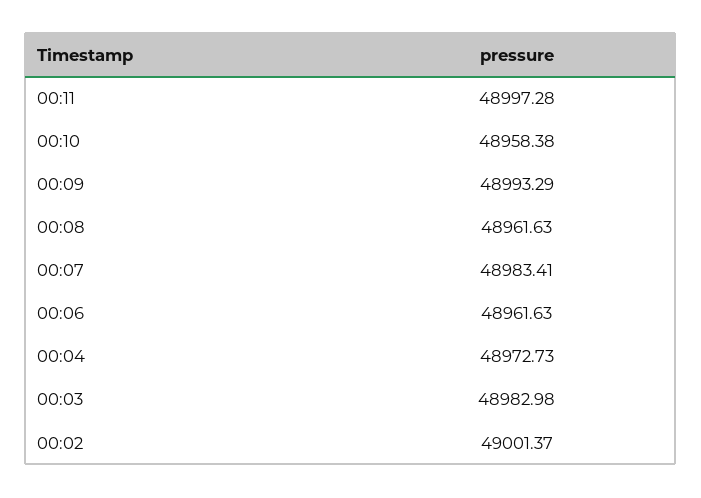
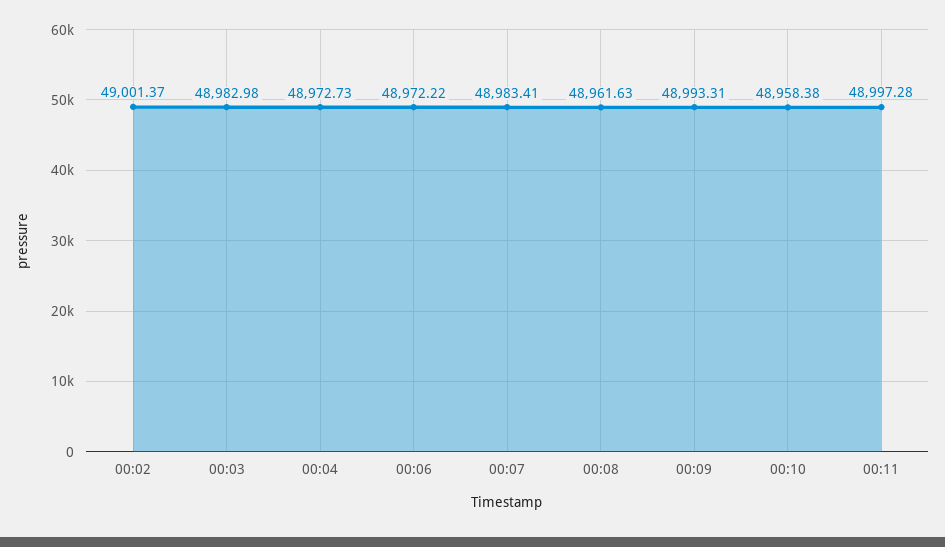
  {
    "00:11": 48997.28,
    "00:10": 48958.38,
-   "00:09": 48993.29,
+   "00:09": 48993.31,
    "00:08": 48961.63,
    "00:07": 48983.41,
-   "00:06": 48961.63,
+   "00:06": 48972.22,
    "00:04": 48972.73,
    "00:03": 48982.98,
    "00:02": 49001.37
  }

